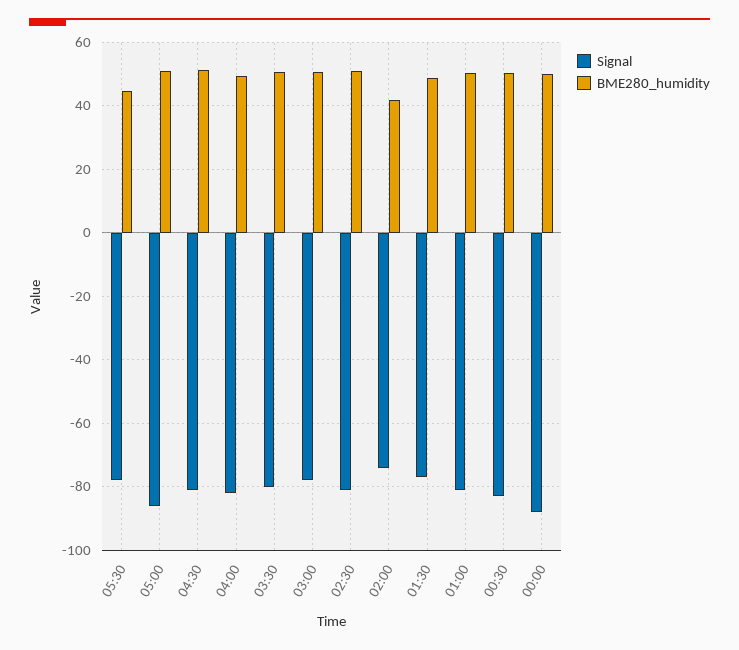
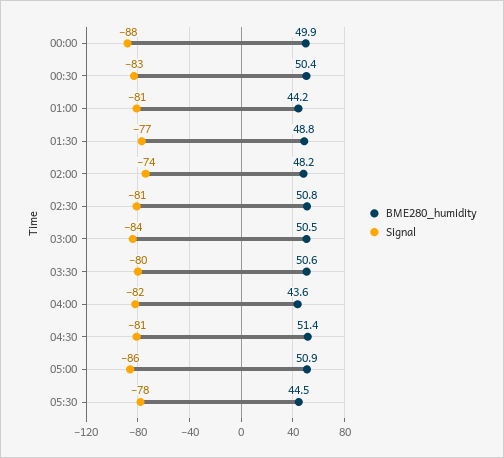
  {
    "Signal": {
      "05:30": -78,
      "05:00": -86,
      "04:30": -81,
      "04:00": -82,
      "03:30": -80,
-     "03:00": -78,
+     "03:00": -84,
      "02:30": -81,
      "02:00": -74,
      "01:30": -77,
      "01:00": -81,
      "00:30": -83,
      "00:00": -88
    },
    "BME280_humidity": {
      "05:30": 44.5,
      "05:00": 50.9,
      "04:30": 51.4,
-     "04:00": 50,
+     "04:00": 43.6,
      "03:30": 50.6,
      "03:00": 50.5,
      "02:30": 50.8,
-     "02:00": 42,
+     "02:00": 48.2,
      "01:30": 48.8,
-     "01:00": 50,
+     "01:00": 44.2,
      "00:30": 50.4,
      "00:00": 49.9
    }
  }

